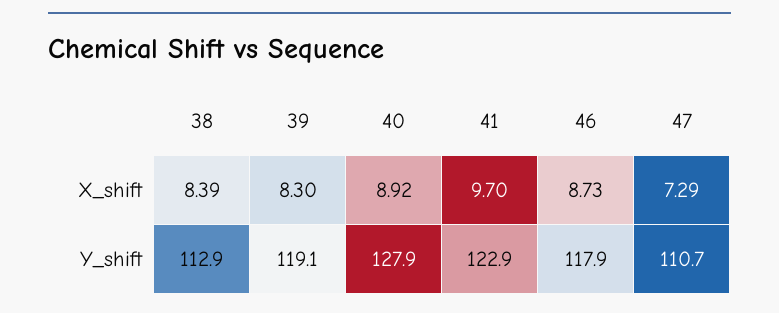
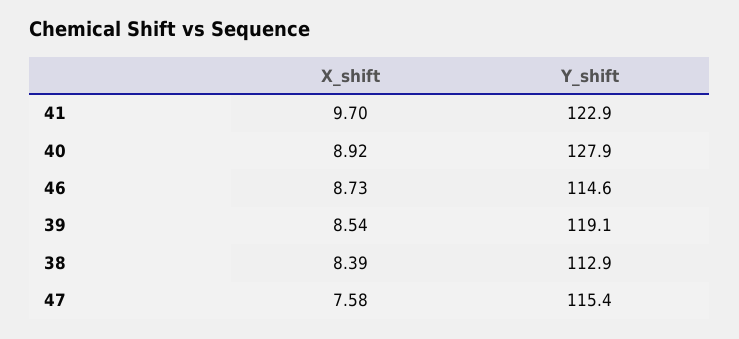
  {
    "38": {
      "X_shift": 8.39,
      "Y_shift": 112.9
    },
    "39": {
-     "X_shift": 8.3,
+     "X_shift": 8.54,
      "Y_shift": 119.1
    },
    "40": {
      "X_shift": 8.92,
      "Y_shift": 127.9
    },
    "41": {
      "X_shift": 9.7,
      "Y_shift": 122.9
    },
    "46": {
      "X_shift": 8.73,
-     "Y_shift": 117.9
+     "Y_shift": 114.6
    },
    "47": {
-     "X_shift": 7.29,
+     "X_shift": 7.58,
-     "Y_shift": 110.7
+     "Y_shift": 115.4
    }
  }

